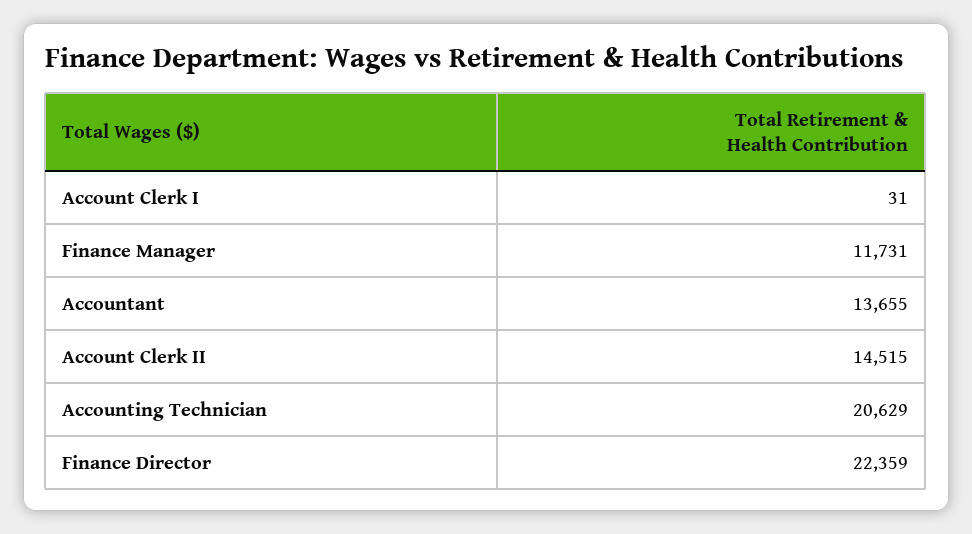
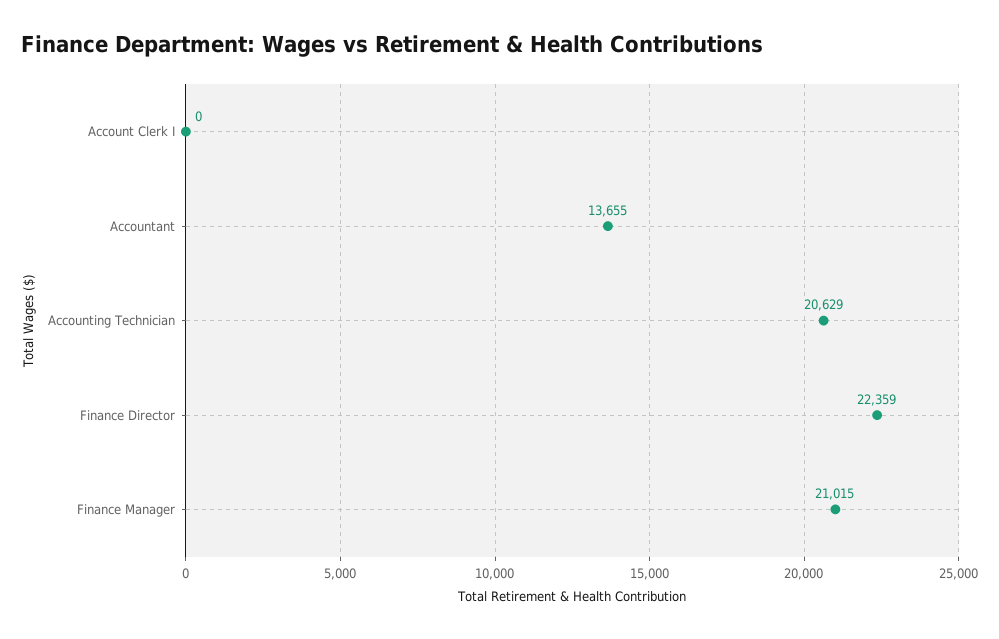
  {
-   "Account Clerk I": 31,
+   "Account Clerk I": 0,
-   "Finance Manager": 11731,
+   "Finance Manager": 21015,
    "Accountant": 13655,
-   "Account Clerk II": 14515,
    "Accounting Technician": 20629,
    "Finance Director": 22359
  }

